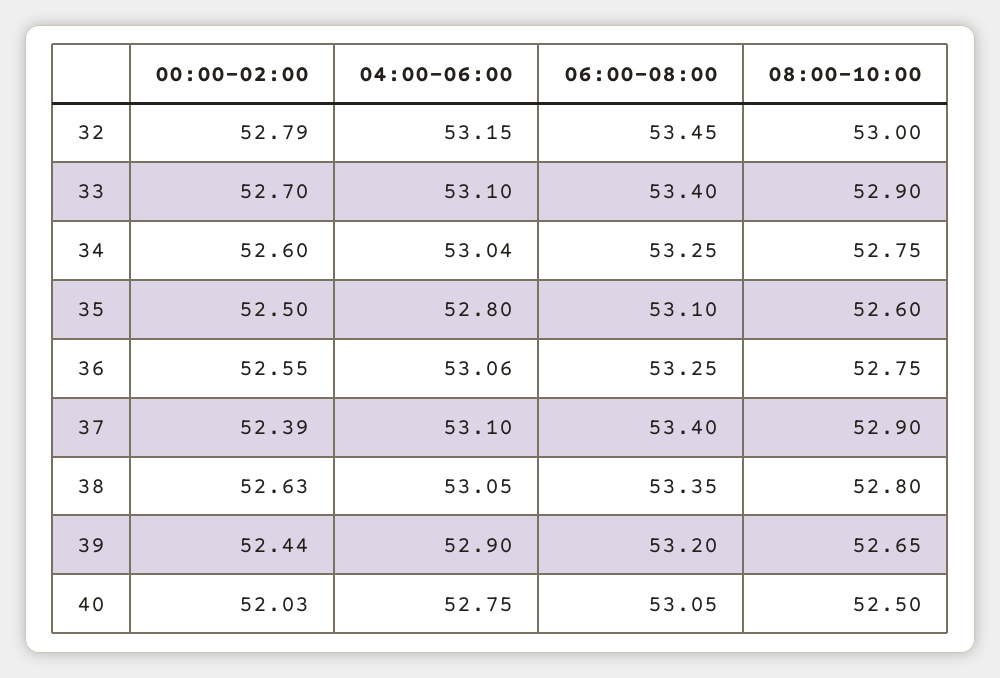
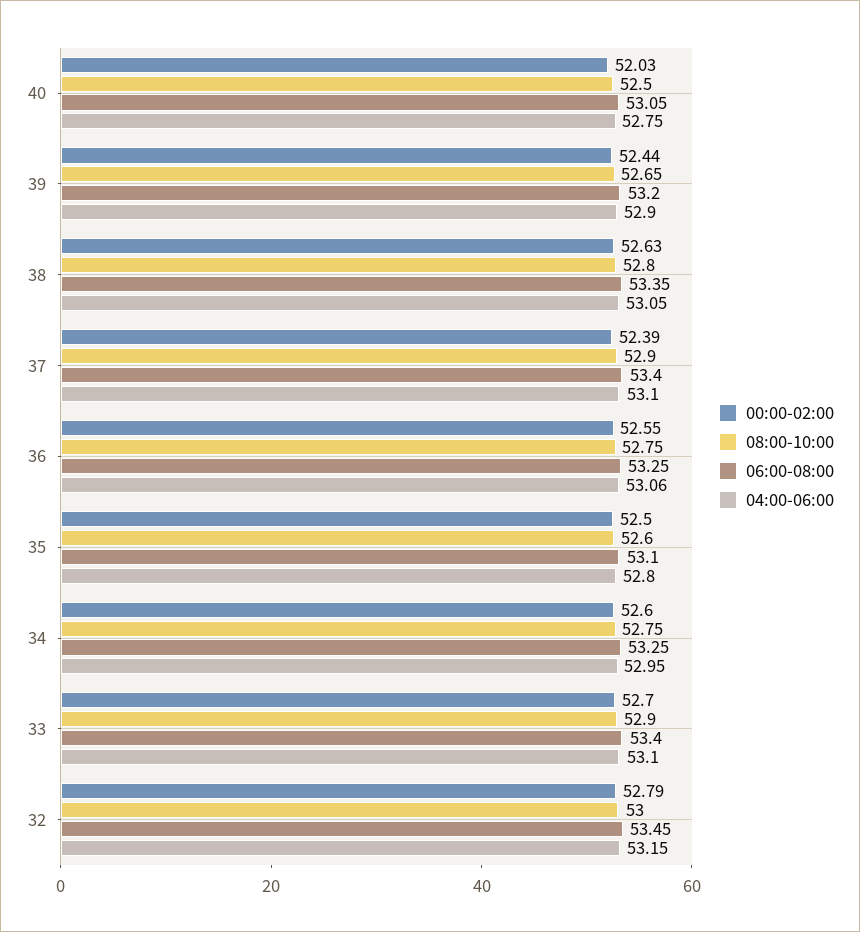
  {
    "00:00-02:00": {
      "32": 52.79,
      "33": 52.7,
      "34": 52.6,
      "35": 52.5,
      "36": 52.55,
      "37": 52.39,
      "38": 52.63,
      "39": 52.44,
      "40": 52.03
    },
    "04:00-06:00": {
      "32": 53.15,
      "33": 53.1,
-     "34": 53.04,
+     "34": 52.95,
      "35": 52.8,
      "36": 53.06,
      "37": 53.1,
      "38": 53.05,
      "39": 52.9,
      "40": 52.75
    },
    "06:00-08:00": {
      "32": 53.45,
      "33": 53.4,
      "34": 53.25,
      "35": 53.1,
      "36": 53.25,
      "37": 53.4,
      "38": 53.35,
      "39": 53.2,
      "40": 53.05
    },
    "08:00-10:00": {
      "32": 53,
      "33": 52.9,
      "34": 52.75,
      "35": 52.6,
      "36": 52.75,
      "37": 52.9,
      "38": 52.8,
      "39": 52.65,
      "40": 52.5
    }
  }

